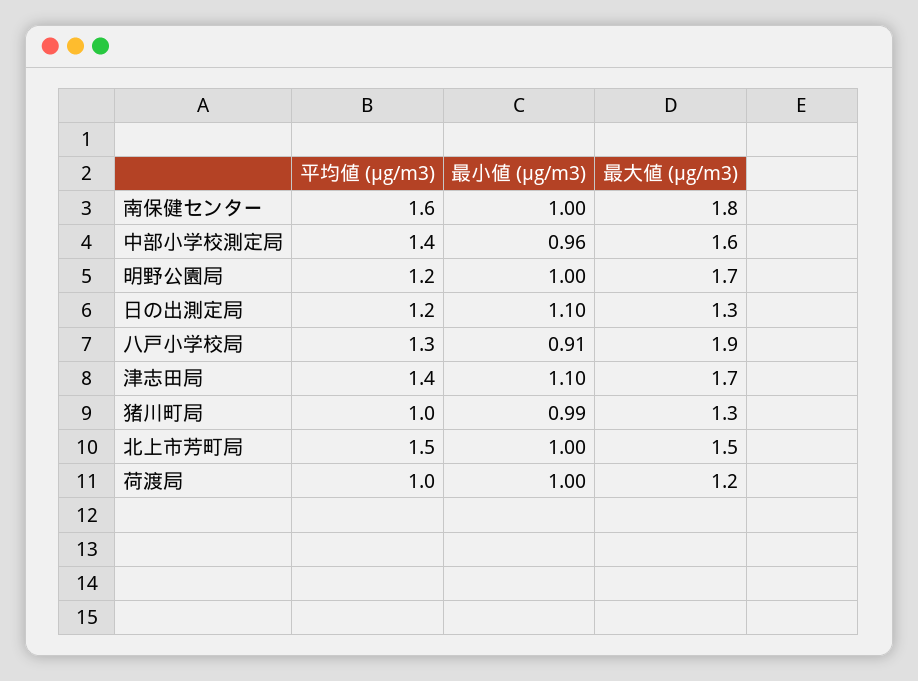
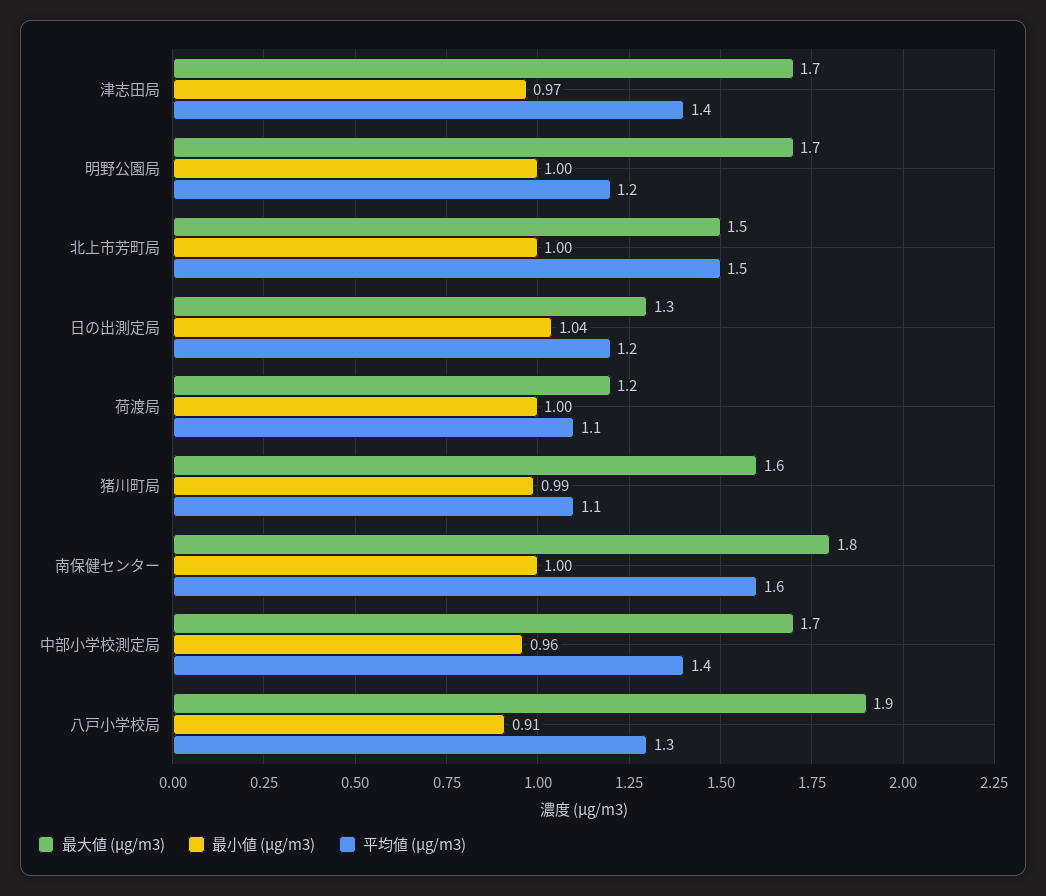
  {
    "平均値 (μg/m3)": {
      "南保健センター": 1.6,
      "中部小学校測定局": 1.4,
      "明野公園局": 1.2,
      "日の出測定局": 1.2,
      "八戸小学校局": 1.3,
      "津志田局": 1.4,
-     "猪川町局": 1,
+     "猪川町局": 1.1,
      "北上市芳町局": 1.5,
-     "荷渡局": 1
+     "荷渡局": 1.1
    },
    "最小値 (μg/m3)": {
      "南保健センター": 1,
      "中部小学校測定局": 0.96,
      "明野公園局": 1,
-     "日の出測定局": 1.1,
+     "日の出測定局": 1.04,
      "八戸小学校局": 0.91,
-     "津志田局": 1.1,
+     "津志田局": 0.97,
      "猪川町局": 0.99,
      "北上市芳町局": 1,
      "荷渡局": 1
    },
    "最大値 (μg/m3)": {
      "南保健センター": 1.8,
-     "中部小学校測定局": 1.6,
+     "中部小学校測定局": 1.7,
      "明野公園局": 1.7,
      "日の出測定局": 1.3,
      "八戸小学校局": 1.9,
      "津志田局": 1.7,
-     "猪川町局": 1.3,
+     "猪川町局": 1.6,
      "北上市芳町局": 1.5,
      "荷渡局": 1.2
    }
  }

